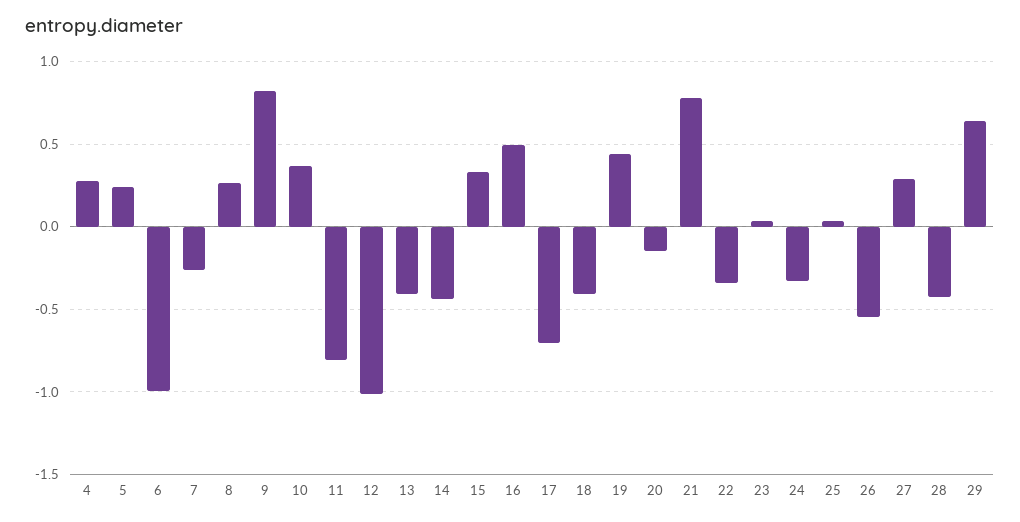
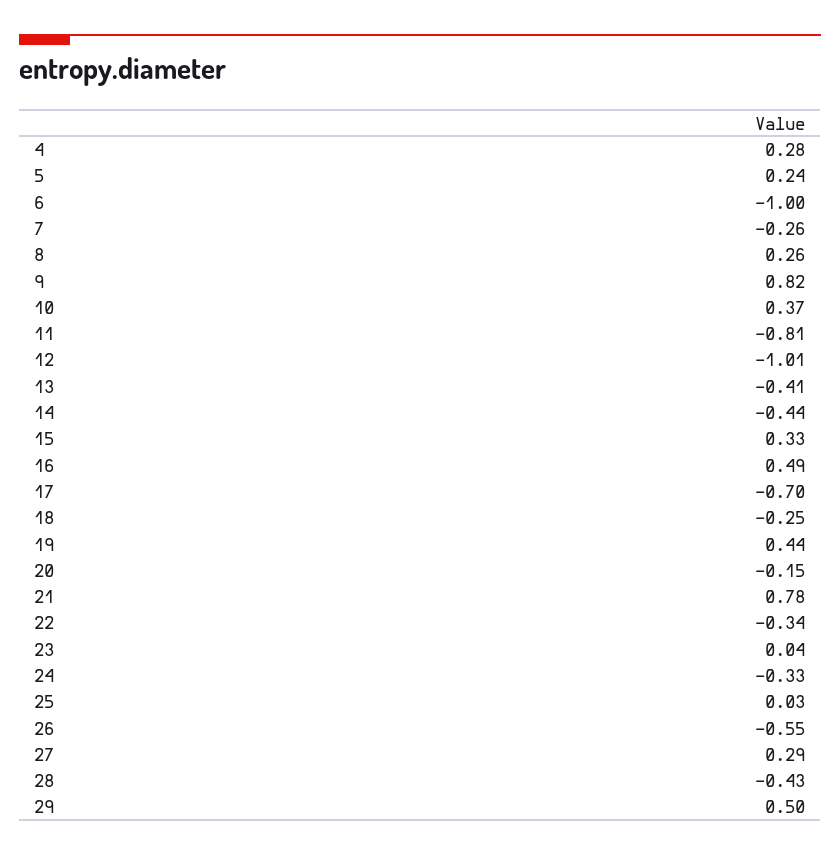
  {
    "4": 0.28,
    "5": 0.24,
    "6": -1,
    "7": -0.26,
    "8": 0.26,
    "9": 0.82,
    "10": 0.37,
    "11": -0.81,
    "12": -1.01,
    "13": -0.41,
    "14": -0.44,
    "15": 0.33,
    "16": 0.49,
    "17": -0.7,
-   "18": -0.4,
+   "18": -0.25,
    "19": 0.44,
    "20": -0.15,
    "21": 0.78,
    "22": -0.34,
    "23": 0.04,
    "24": -0.33,
    "25": 0.03,
    "26": -0.55,
    "27": 0.29,
    "28": -0.43,
-   "29": 0.65
+   "29": 0.5
  }

